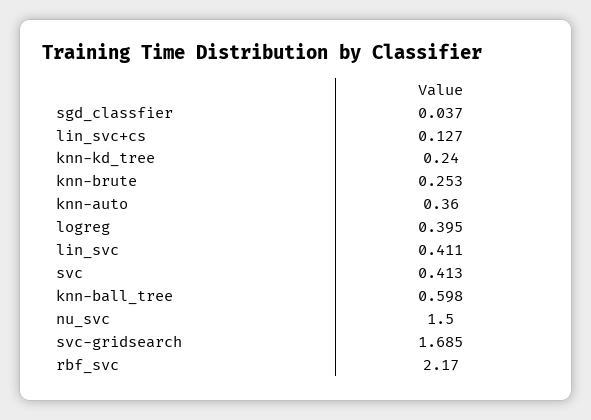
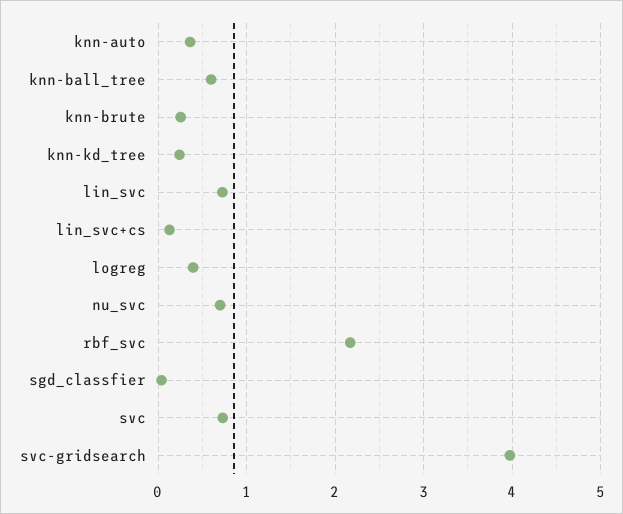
  {
    "sgd_classfier": 0.037,
    "lin_svc+cs": 0.127,
    "knn-kd_tree": 0.24,
    "knn-brute": 0.253,
    "knn-auto": 0.36,
    "logreg": 0.395,
-   "lin_svc": 0.411,
+   "lin_svc": 0.7,
-   "svc": 0.413,
+   "svc": 0.7,
    "knn-ball_tree": 0.598,
-   "nu_svc": 1.5,
+   "nu_svc": 0.7,
-   "svc-gridsearch": 1.685,
+   "svc-gridsearch": 4,
    "rbf_svc": 2.17
  }

